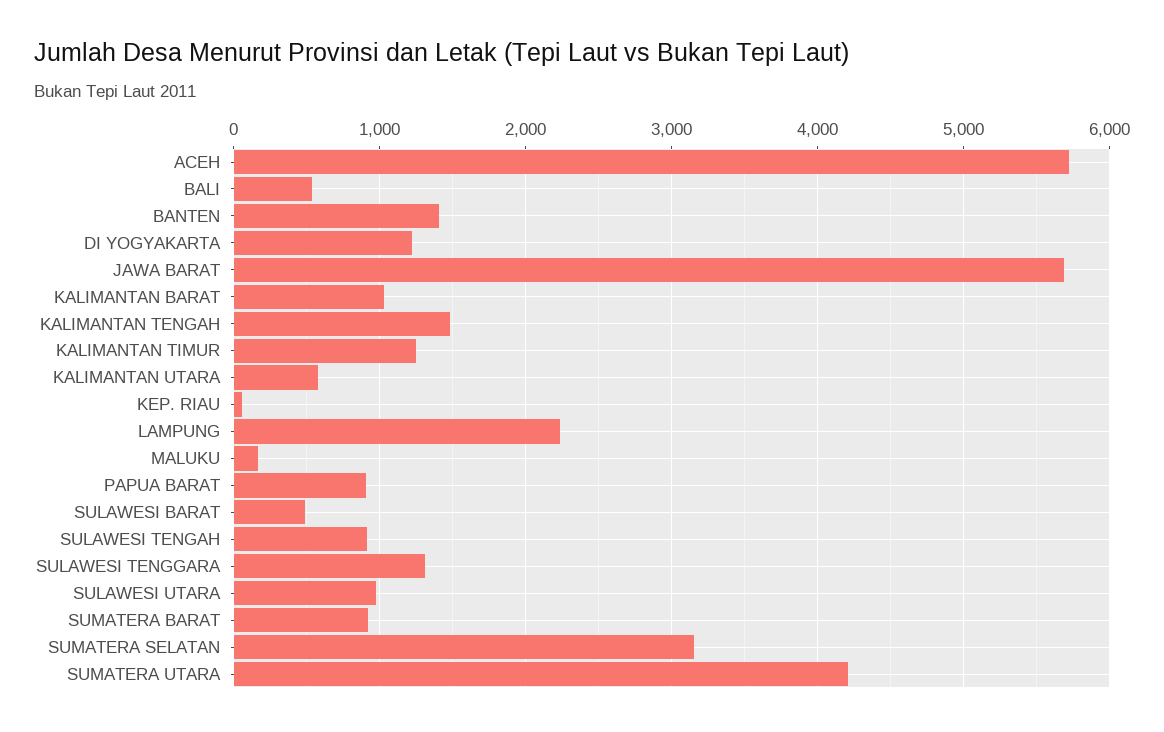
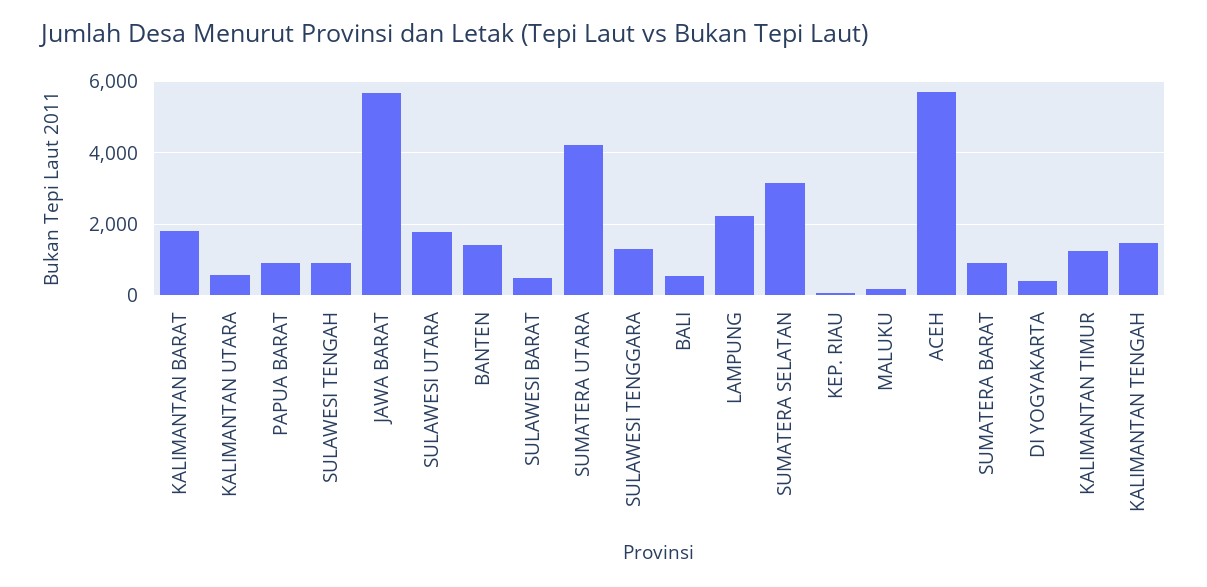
  {
    "ACEH": 5700,
    "BALI": 500,
    "BANTEN": 1400,
-   "DI YOGYAKARTA": 1200,
+   "DI YOGYAKARTA": 400,
    "JAWA BARAT": 5700,
-   "KALIMANTAN BARAT": 1000,
+   "KALIMANTAN BARAT": 1800,
    "KALIMANTAN TENGAH": 1500,
    "KALIMANTAN TIMUR": 1200,
    "KALIMANTAN UTARA": 600,
    "KEP. RIAU": 100,
    "LAMPUNG": 2200,
    "MALUKU": 200,
    "PAPUA BARAT": 900,
    "SULAWESI BARAT": 500,
    "SULAWESI TENGAH": 900,
    "SULAWESI TENGGARA": 1300,
-   "SULAWESI UTARA": 1000,
+   "SULAWESI UTARA": 1800,
    "SUMATERA BARAT": 900,
    "SUMATERA SELATAN": 3200,
    "SUMATERA UTARA": 4200
  }

